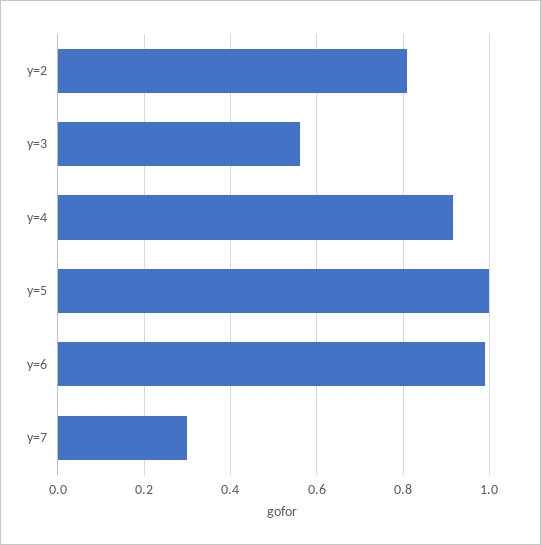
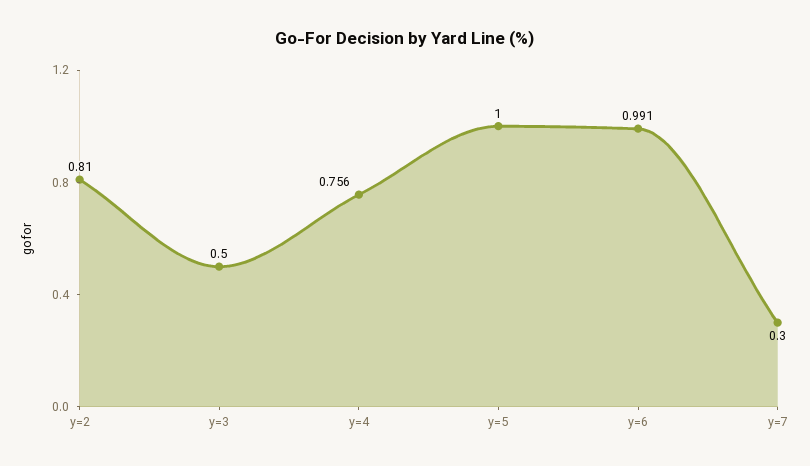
  {
    "y=2": 0.81,
-   "y=3": 0.56,
+   "y=3": 0.5,
-   "y=4": 0.92,
+   "y=4": 0.756,
    "y=5": 1,
    "y=6": 0.991,
    "y=7": 0.3
  }

